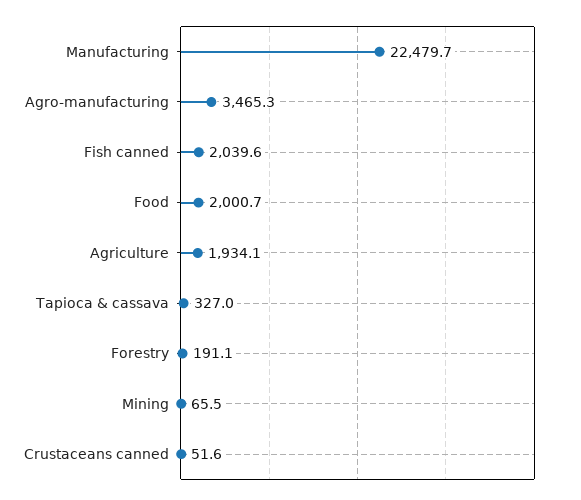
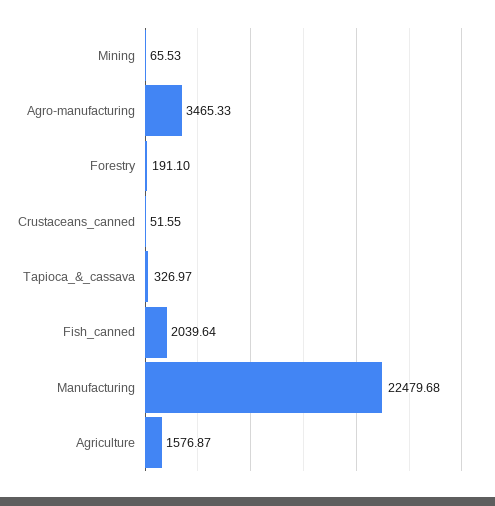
  {
    "Manufacturing": 22479.68,
    "Agro-manufacturing": 3465.33,
    "Fish canned": 2039.64,
-   "Food": 2000.7,
-   "Agriculture": 1934.1,
+   "Agriculture": 1576.87,
    "Tapioca & cassava": 326.97,
    "Forestry": 191.1,
    "Mining": 65.53,
    "Crustaceans canned": 51.55
  }

